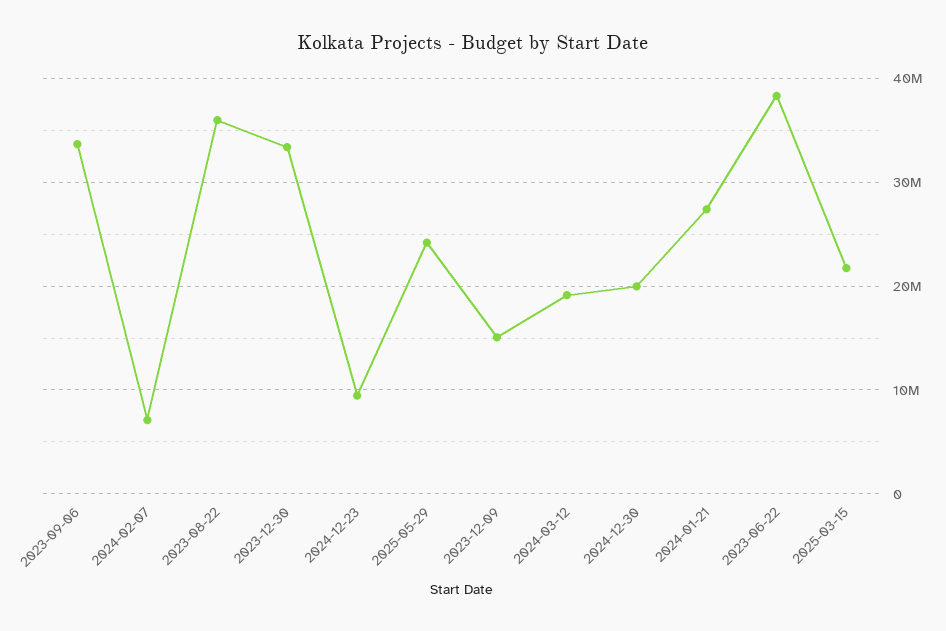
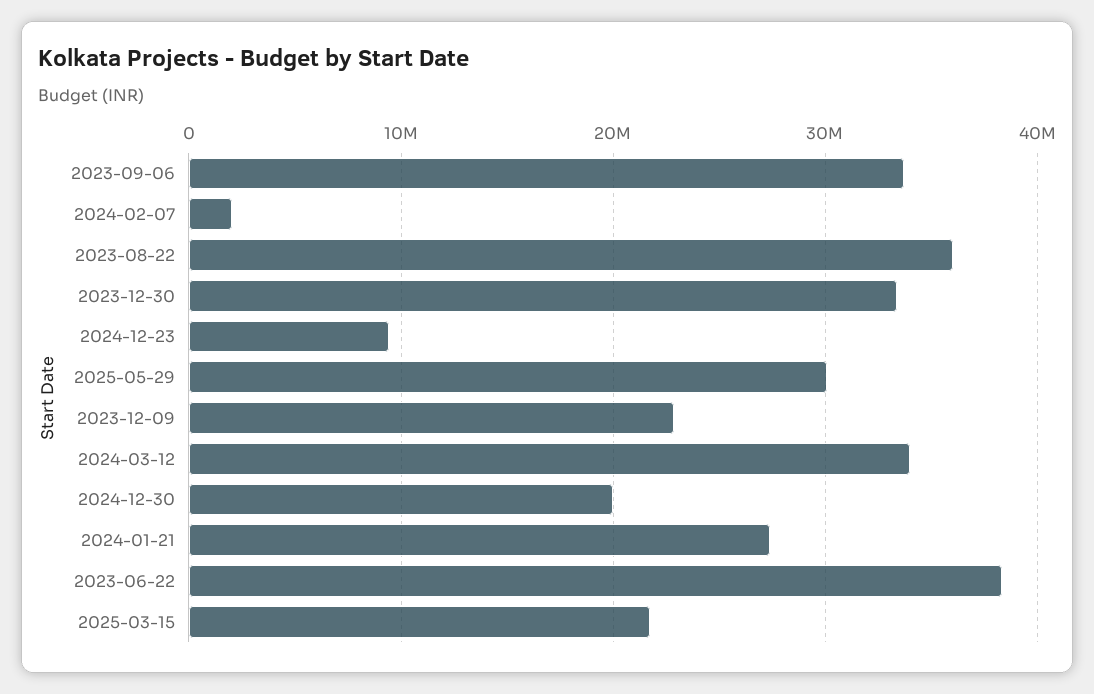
  {
    "2023-09-06": 34000000,
-   "2024-02-07": 7000000,
+   "2024-02-07": 2000000,
    "2023-08-22": 36000000,
    "2023-12-30": 33000000,
    "2024-12-23": 9000000,
-   "2025-05-29": 24000000,
+   "2025-05-29": 30000000,
-   "2023-12-09": 15000000,
+   "2023-12-09": 23000000,
-   "2024-03-12": 19000000,
+   "2024-03-12": 34000000,
    "2024-12-30": 20000000,
    "2024-01-21": 27000000,
    "2023-06-22": 38000000,
    "2025-03-15": 22000000
  }

